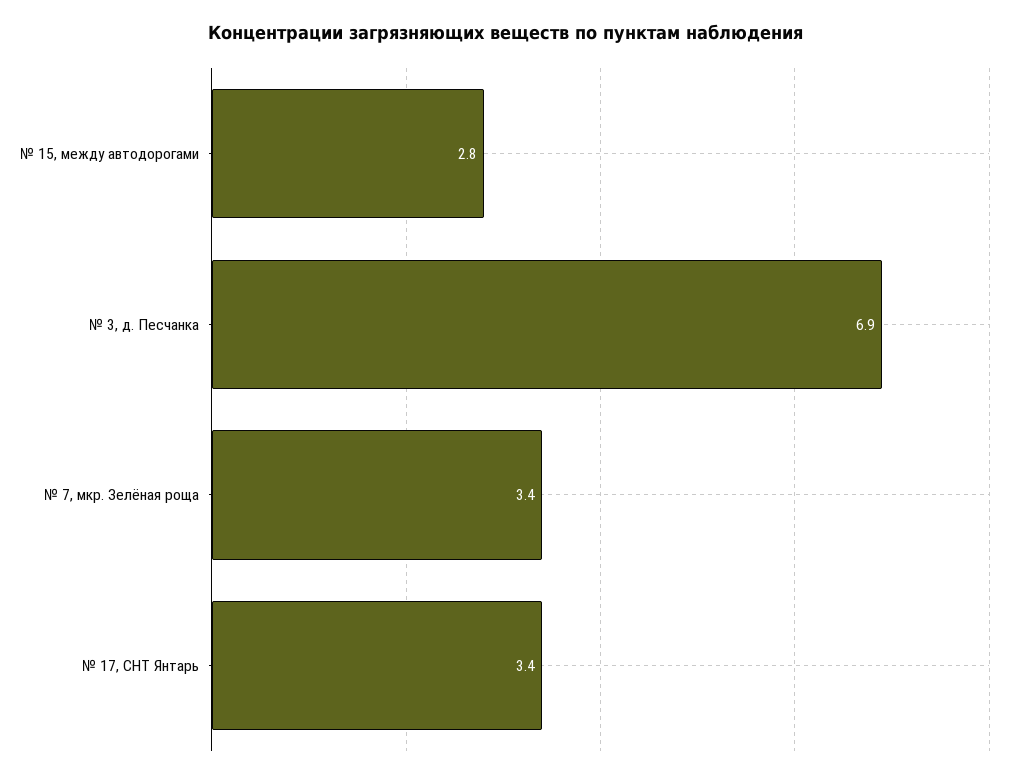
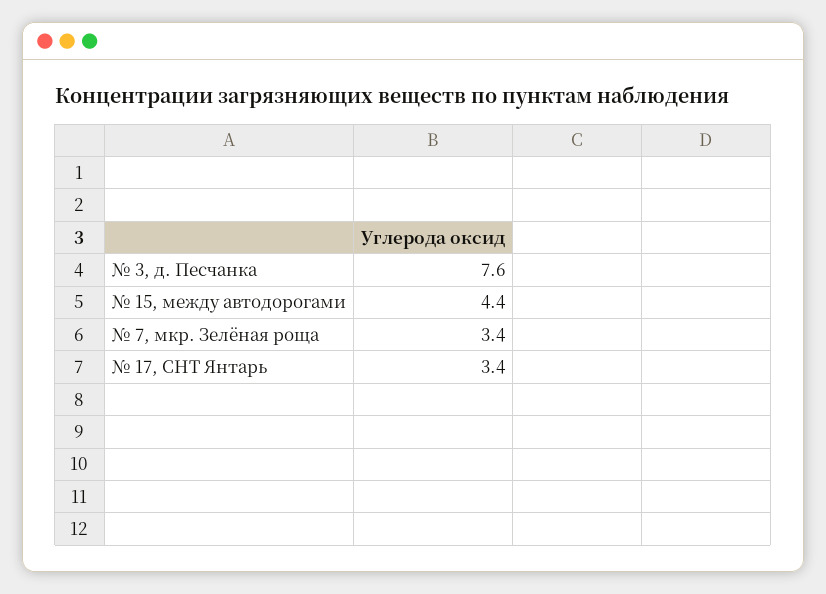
  {
-   "№ 15, между автодорогами": 2.8,
+   "№ 15, между автодорогами": 4.4,
-   "№ 3, д. Песчанка": 6.9,
+   "№ 3, д. Песчанка": 7.6,
    "№ 7, мкр. Зелёная роща": 3.4,
    "№ 17, СНТ Янтарь": 3.4
  }

